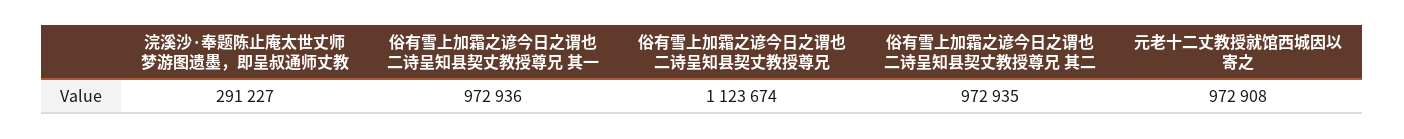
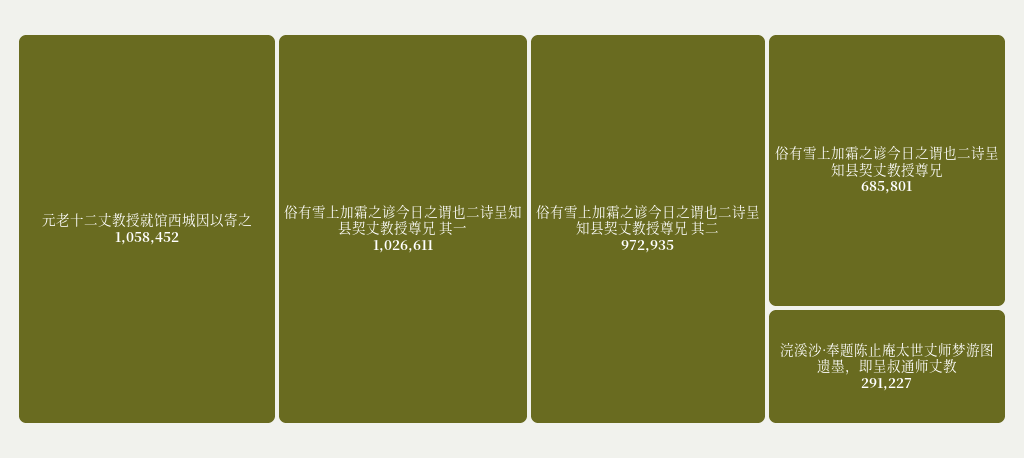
  {
    "浣溪沙·奉题陈止庵太世丈师梦游图遗墨，即呈叔通师丈教": 291227,
-   "俗有雪上加霜之谚今日之谓也二诗呈知县契丈教授尊兄 其一": 972936,
+   "俗有雪上加霜之谚今日之谓也二诗呈知县契丈教授尊兄 其一": 1026611,
-   "俗有雪上加霜之谚今日之谓也二诗呈知县契丈教授尊兄": 1123674,
+   "俗有雪上加霜之谚今日之谓也二诗呈知县契丈教授尊兄": 685801,
    "俗有雪上加霜之谚今日之谓也二诗呈知县契丈教授尊兄 其二": 972935,
-   "元老十二丈教授就馆西城因以寄之": 972908
+   "元老十二丈教授就馆西城因以寄之": 1058452
  }

